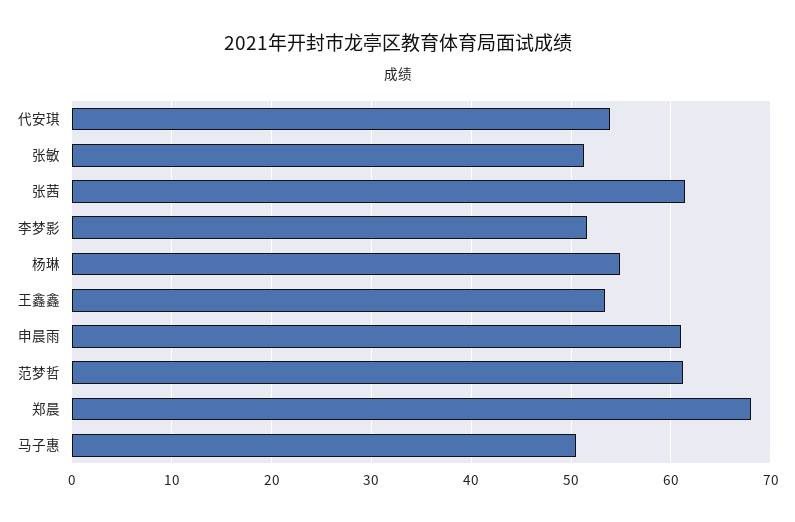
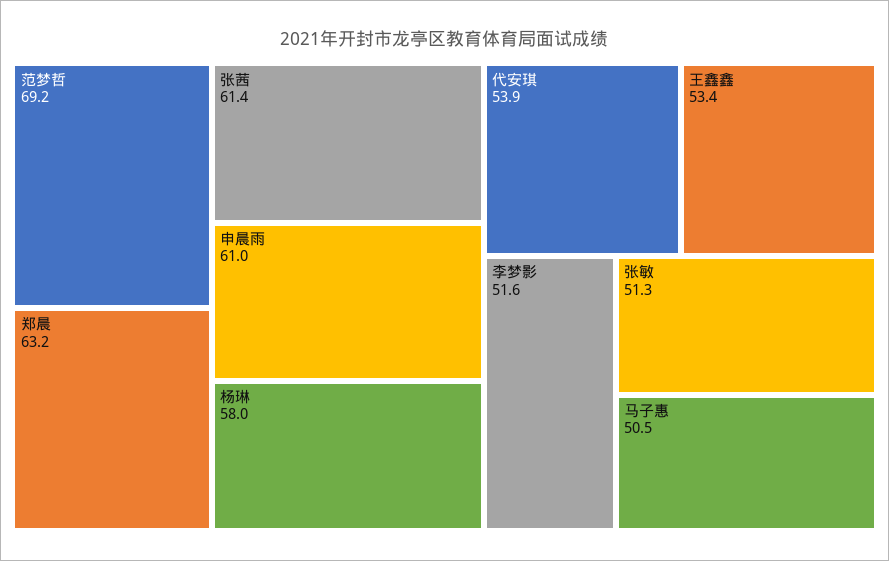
  {
    "代安琪": 53.9,
    "张敏": 51.3,
    "张茜": 61.4,
    "李梦影": 51.6,
-   "杨琳": 55,
+   "杨琳": 58,
    "王鑫鑫": 53.4,
    "申晨雨": 61,
-   "范梦哲": 61,
+   "范梦哲": 69.2,
-   "郑晨": 68,
+   "郑晨": 63.2,
    "马子惠": 50.5
  }

